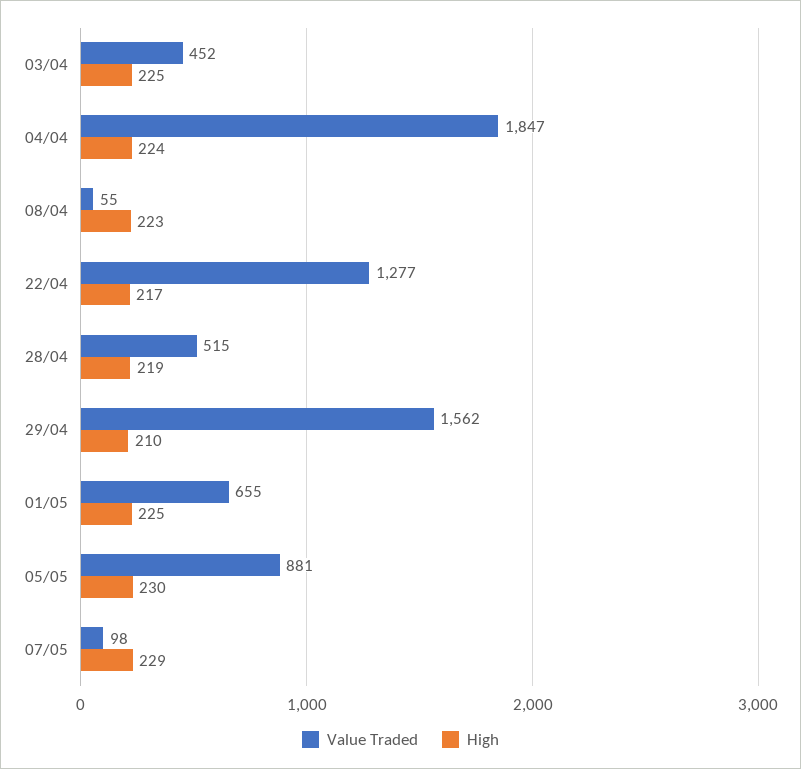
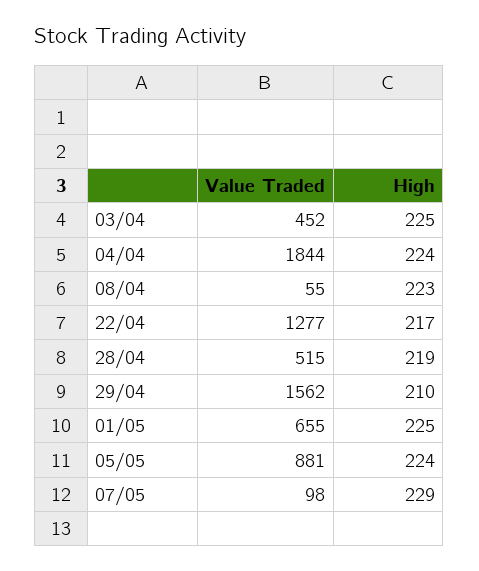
  {
    "Value Traded": {
      "03/04": 452,
-     "04/04": 1847,
+     "04/04": 1844,
      "08/04": 55,
      "22/04": 1277,
      "28/04": 515,
      "29/04": 1562,
      "01/05": 655,
      "05/05": 881,
      "07/05": 98
    },
    "High": {
      "03/04": 225,
      "04/04": 224,
      "08/04": 223,
      "22/04": 217,
      "28/04": 219,
      "29/04": 210,
      "01/05": 225,
-     "05/05": 230,
+     "05/05": 224,
      "07/05": 229
    }
  }

